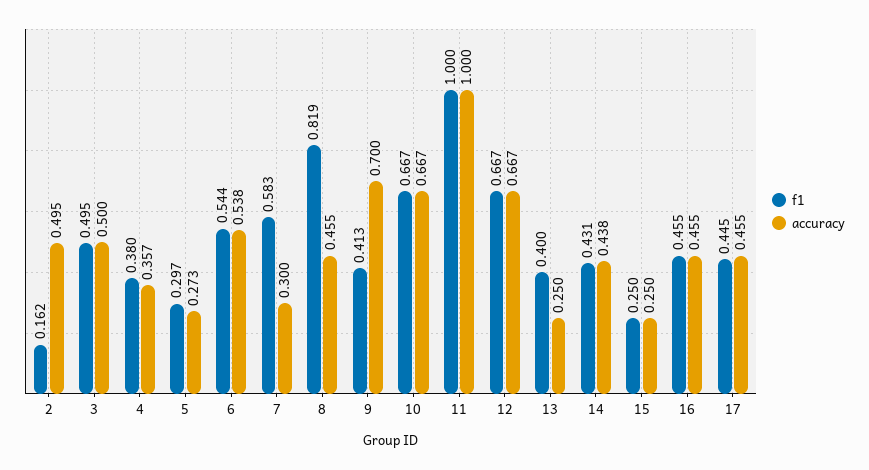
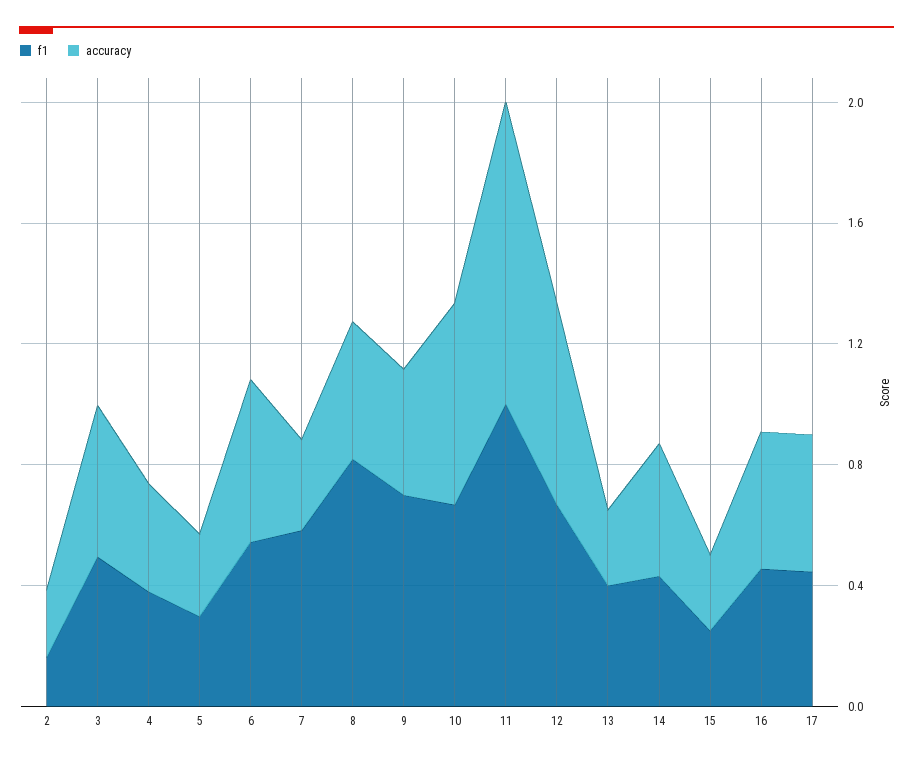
  {
    "f1": {
      "2": 0.162,
      "3": 0.495,
      "4": 0.38,
      "5": 0.297,
      "6": 0.544,
      "7": 0.583,
      "8": 0.819,
-     "9": 0.413,
+     "9": 0.7,
      "10": 0.667,
      "11": 1,
      "12": 0.667,
      "13": 0.4,
      "14": 0.431,
      "15": 0.25,
      "16": 0.455,
      "17": 0.445
    },
    "accuracy": {
-     "2": 0.495,
+     "2": 0.2,
      "3": 0.5,
      "4": 0.357,
      "5": 0.273,
      "6": 0.538,
      "7": 0.3,
      "8": 0.455,
-     "9": 0.7,
+     "9": 0.4,
      "10": 0.667,
      "11": 1,
      "12": 0.667,
      "13": 0.25,
      "14": 0.438,
      "15": 0.25,
      "16": 0.455,
      "17": 0.455
    }
  }

